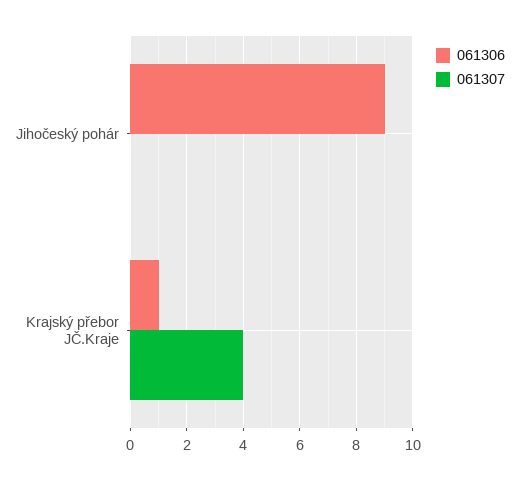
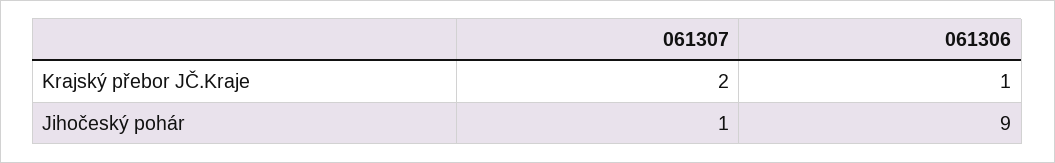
  {
    "061306": {
      "Jihočeský pohár": 9,
      "Krajský přebor JČ.Kraje": 1
    },
    "061307": {
-     "Jihočeský pohár": 0,
+     "Jihočeský pohár": 1,
-     "Krajský přebor JČ.Kraje": 4
+     "Krajský přebor JČ.Kraje": 2
    }
  }

